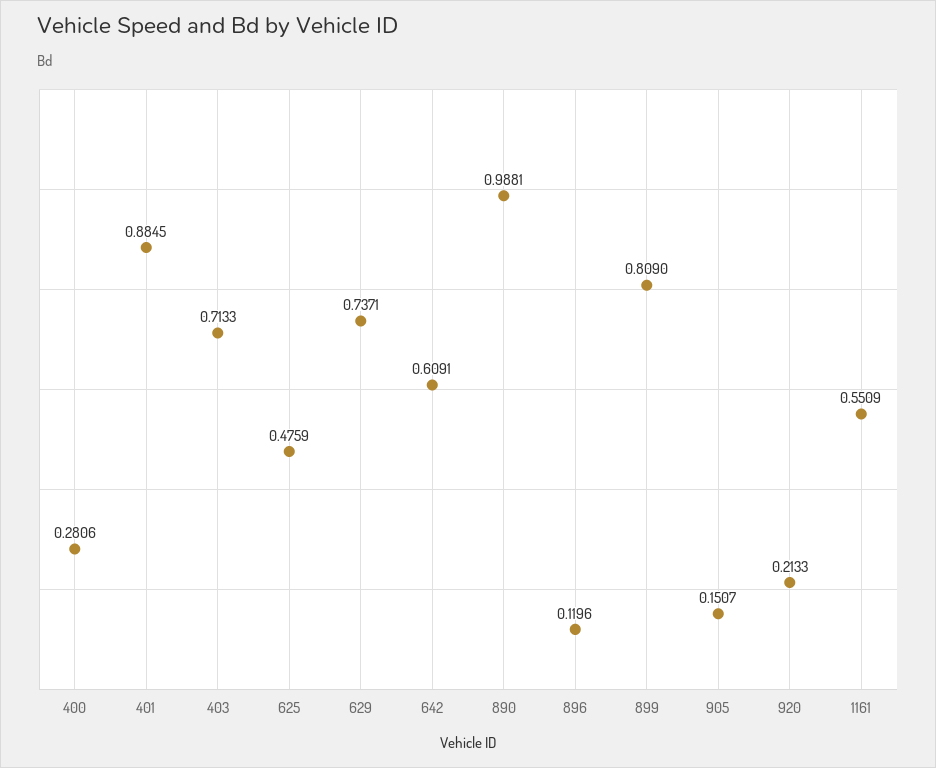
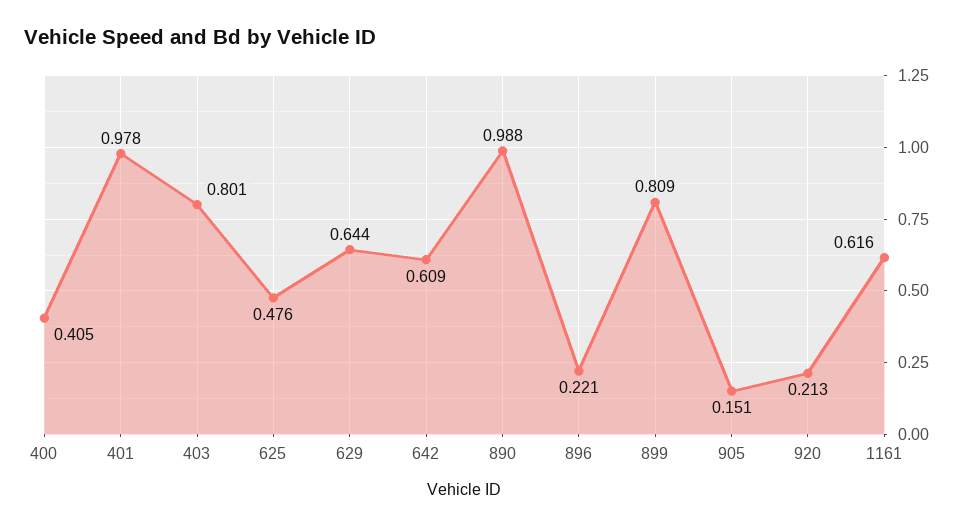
  {
-   "400": 0.2806,
+   "400": 0.405,
-   "401": 0.8845,
+   "401": 0.978,
-   "403": 0.7133,
+   "403": 0.801,
    "625": 0.4759,
-   "629": 0.7371,
+   "629": 0.644,
    "642": 0.6091,
    "890": 0.9881,
-   "896": 0.1196,
+   "896": 0.221,
    "899": 0.809,
    "905": 0.1507,
    "920": 0.2133,
-   "1161": 0.5509
+   "1161": 0.616
  }

